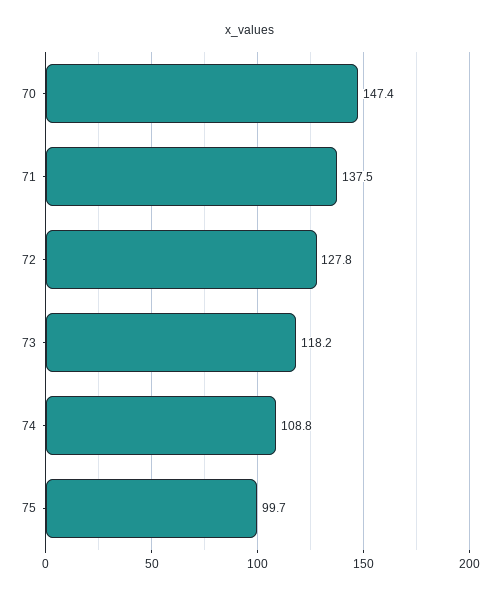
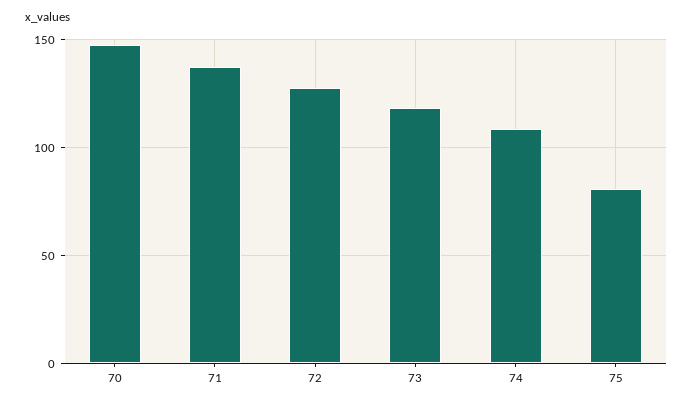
  {
    "70": 147.4,
    "71": 137.5,
    "72": 127.8,
    "73": 118.2,
    "74": 108.8,
-   "75": 99.7
+   "75": 80
  }

